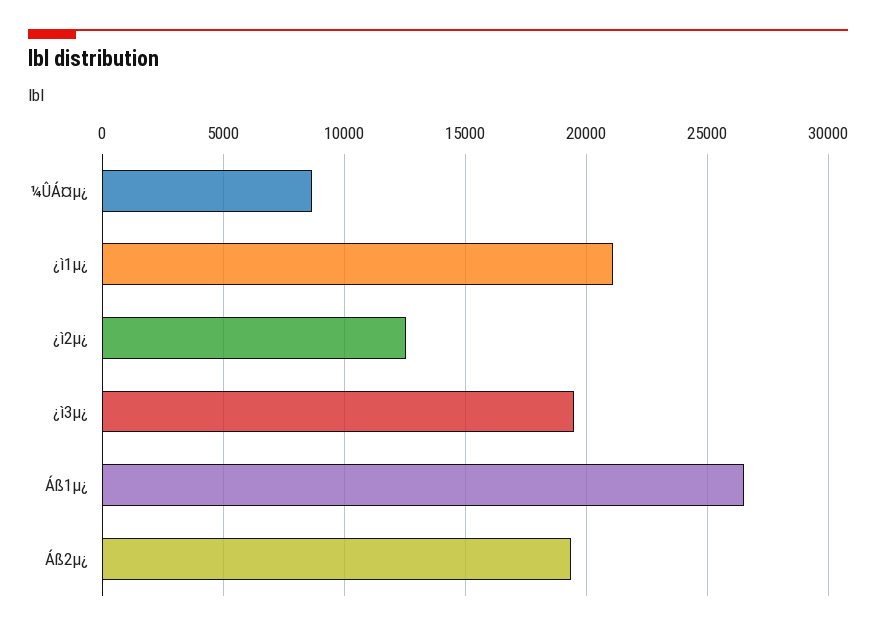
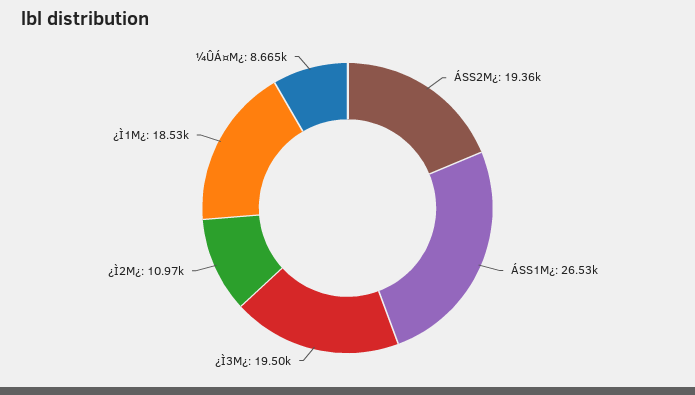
  {
    "¼ÛÁ¤µ¿": 8665,
-   "¿ì1µ¿": 21000,
+   "¿ì1µ¿": 18530,
-   "¿ì2µ¿": 12500,
+   "¿ì2µ¿": 10970,
    "¿ì3µ¿": 19500,
    "Áß1µ¿": 26530,
    "Áß2µ¿": 19360
  }

